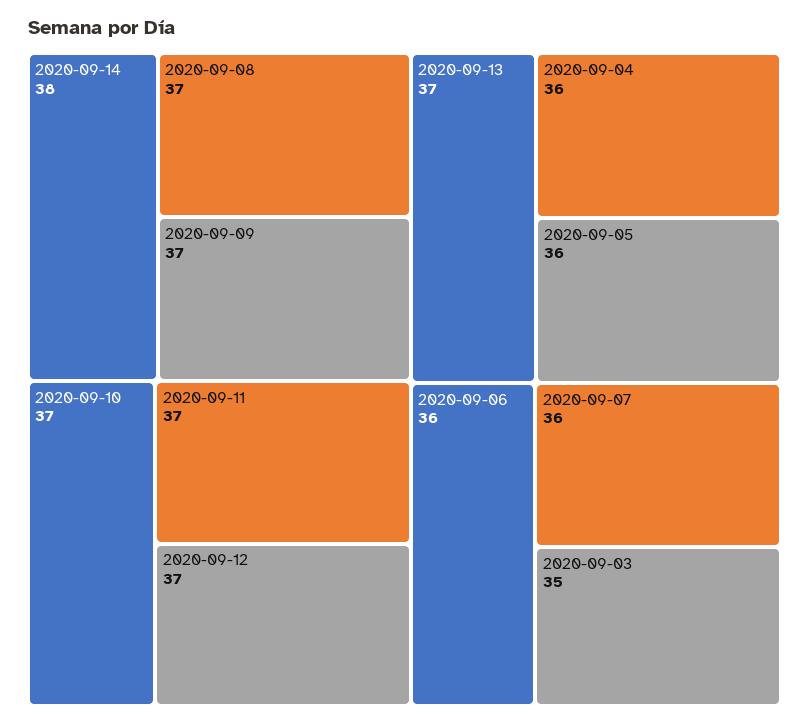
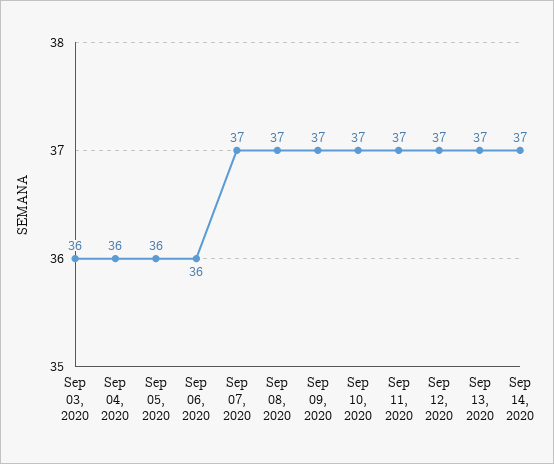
  {
-   "2020-09-14": 38,
+   "2020-09-14": 37,
    "2020-09-08": 37,
    "2020-09-09": 37,
    "2020-09-10": 37,
    "2020-09-11": 37,
    "2020-09-12": 37,
    "2020-09-13": 37,
    "2020-09-04": 36,
    "2020-09-05": 36,
    "2020-09-06": 36,
-   "2020-09-07": 36,
+   "2020-09-07": 37,
-   "2020-09-03": 35
+   "2020-09-03": 36
  }

